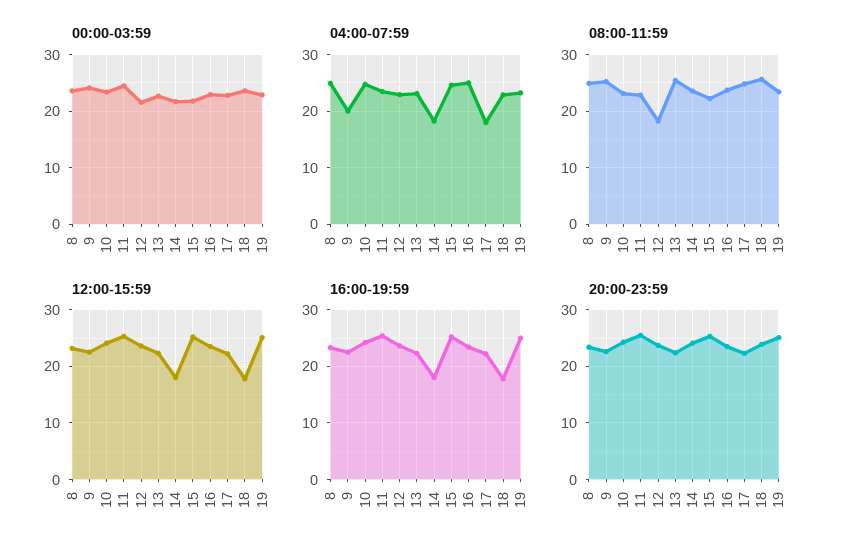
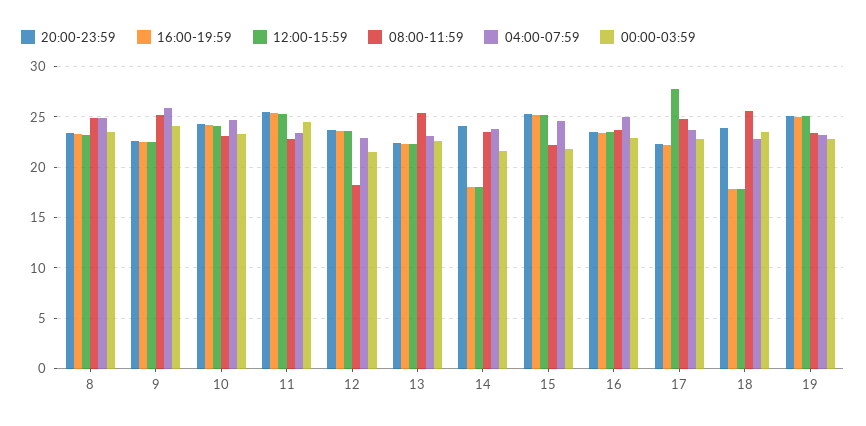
  {
    "00:00-03:59": {
      "8": 24,
      "9": 24,
      "10": 23,
      "11": 24,
      "12": 22,
      "13": 23,
      "14": 22,
      "15": 22,
      "16": 23,
      "17": 23,
      "18": 24,
      "19": 23
    },
    "04:00-07:59": {
      "8": 25,
-     "9": 20,
+     "9": 26,
      "10": 25,
      "11": 23,
      "12": 23,
      "13": 23,
-     "14": 18,
+     "14": 24,
      "15": 25,
      "16": 25,
-     "17": 18,
+     "17": 24,
      "18": 23,
      "19": 23
    },
    "08:00-11:59": {
      "8": 25,
      "9": 25,
      "10": 23,
      "11": 23,
      "12": 18,
      "13": 25,
      "14": 24,
      "15": 22,
      "16": 24,
      "17": 25,
      "18": 26,
      "19": 23
    },
    "12:00-15:59": {
      "8": 23,
      "9": 23,
      "10": 24,
      "11": 25,
      "12": 24,
      "13": 22,
      "14": 18,
      "15": 25,
      "16": 24,
-     "17": 22,
+     "17": 28,
      "18": 18,
      "19": 25
    },
    "16:00-19:59": {
      "8": 23,
      "9": 23,
      "10": 24,
      "11": 25,
      "12": 24,
      "13": 22,
      "14": 18,
      "15": 25,
      "16": 23,
      "17": 22,
      "18": 18,
      "19": 25
    },
    "20:00-23:59": {
      "8": 23,
      "9": 23,
      "10": 24,
      "11": 26,
      "12": 24,
      "13": 22,
      "14": 24,
      "15": 25,
      "16": 24,
      "17": 22,
      "18": 24,
      "19": 25
    }
  }

